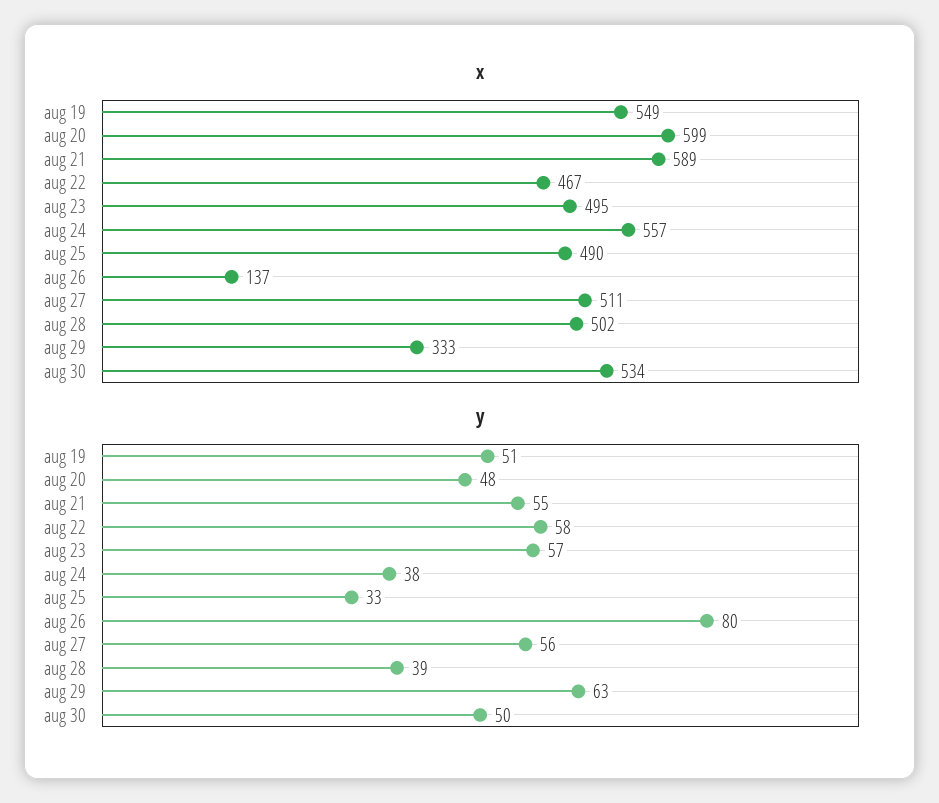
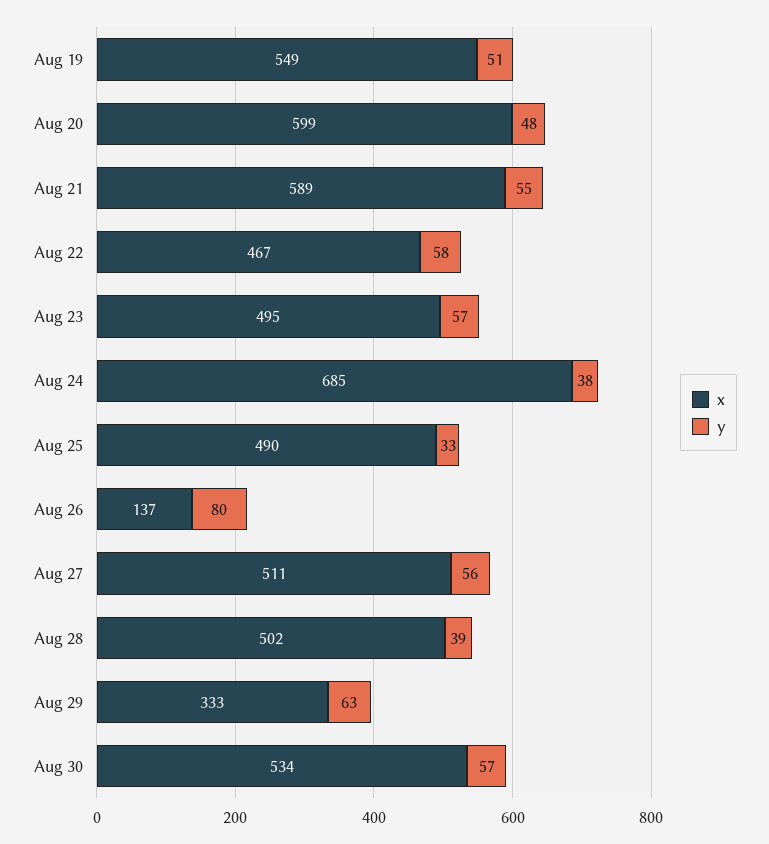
  {
    "x": {
      "aug 19": 549,
      "aug 20": 599,
      "aug 21": 589,
      "aug 22": 467,
      "aug 23": 495,
-     "aug 24": 557,
+     "aug 24": 685,
      "aug 25": 490,
      "aug 26": 137,
      "aug 27": 511,
      "aug 28": 502,
      "aug 29": 333,
      "aug 30": 534
    },
    "y": {
      "aug 19": 51,
      "aug 20": 48,
      "aug 21": 55,
      "aug 22": 58,
      "aug 23": 57,
      "aug 24": 38,
      "aug 25": 33,
      "aug 26": 80,
      "aug 27": 56,
      "aug 28": 39,
      "aug 29": 63,
-     "aug 30": 50
+     "aug 30": 57
    }
  }

